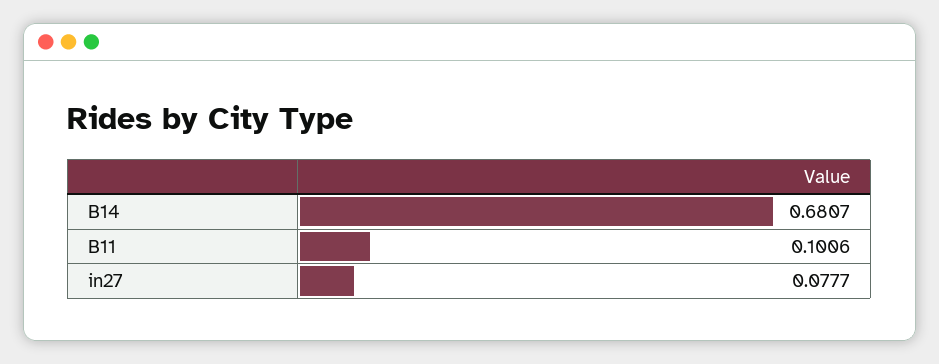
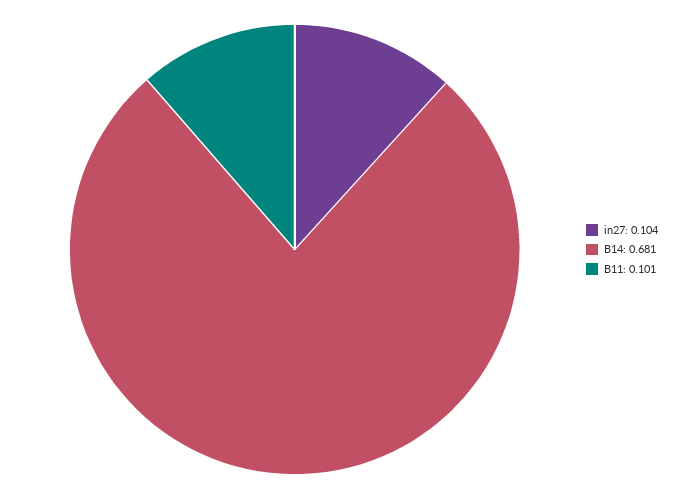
  {
    "B14": 0.6807,
    "B11": 0.1006,
-   "in27": 0.0777
+   "in27": 0.104
  }

